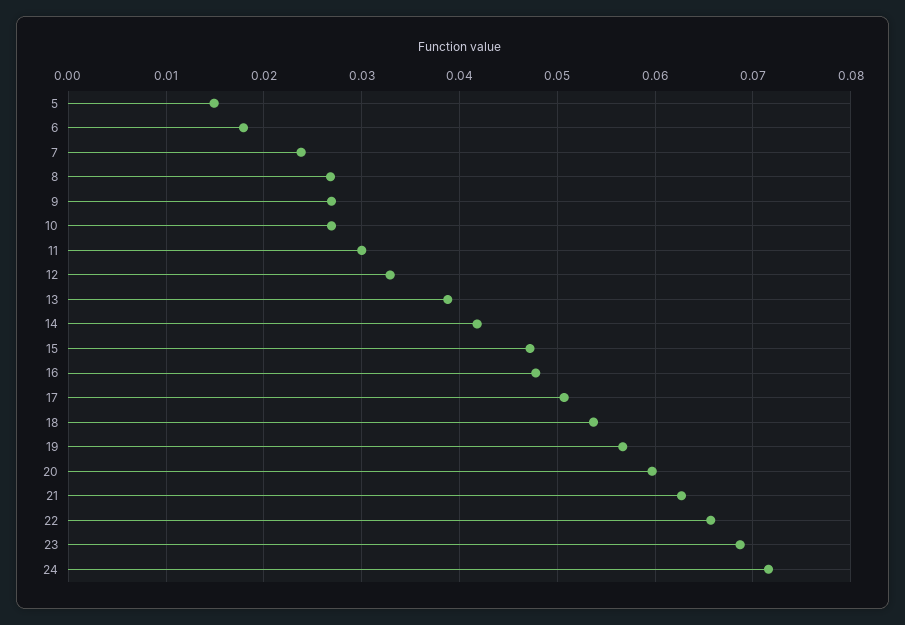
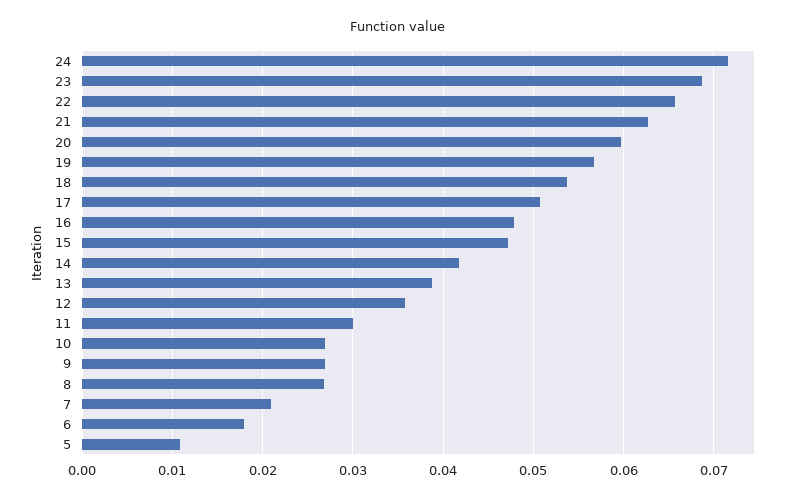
  {
-   "5": 0.015,
+   "5": 0.011,
    "6": 0.018,
-   "7": 0.024,
+   "7": 0.021,
    "8": 0.027,
    "9": 0.027,
    "10": 0.027,
    "11": 0.03,
-   "12": 0.033,
+   "12": 0.036,
    "13": 0.039,
    "14": 0.042,
    "15": 0.047,
    "16": 0.048,
    "17": 0.051,
    "18": 0.054,
    "19": 0.057,
    "20": 0.06,
    "21": 0.063,
    "22": 0.066,
    "23": 0.069,
    "24": 0.072
  }

